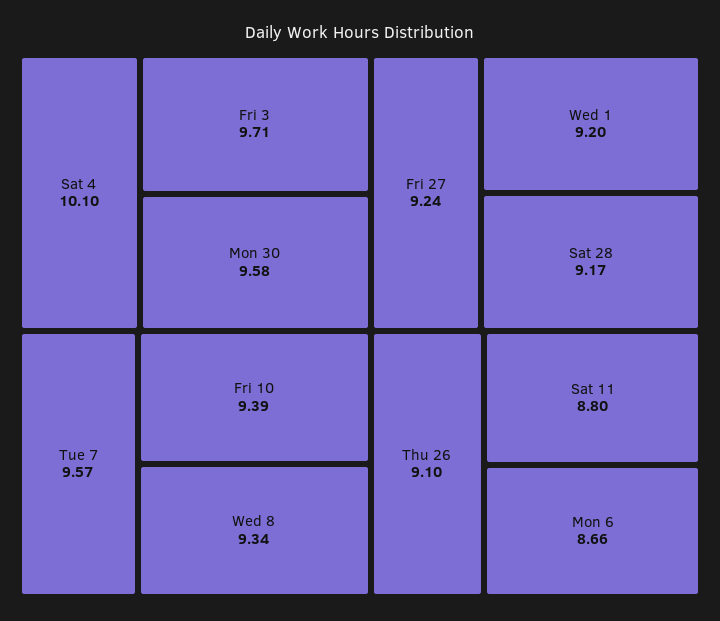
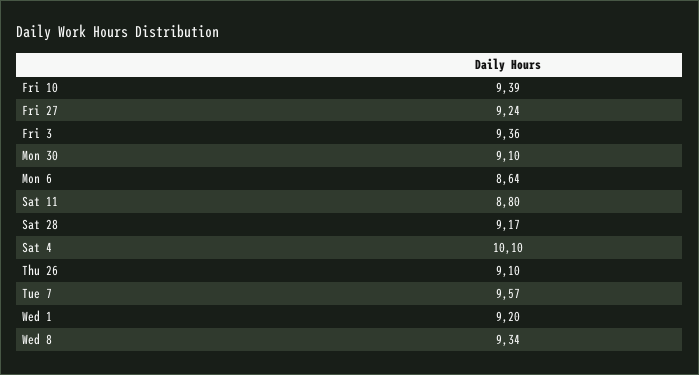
  {
    "Sat 4": 10.1,
-   "Fri 3": 9.71,
+   "Fri 3": 9.36,
-   "Mon 30": 9.58,
+   "Mon 30": 9.1,
    "Tue 7": 9.57,
    "Fri 10": 9.39,
    "Wed 8": 9.34,
    "Fri 27": 9.24,
    "Wed 1": 9.2,
    "Sat 28": 9.17,
    "Thu 26": 9.1,
    "Sat 11": 8.8,
-   "Mon 6": 8.66
+   "Mon 6": 8.64
  }

